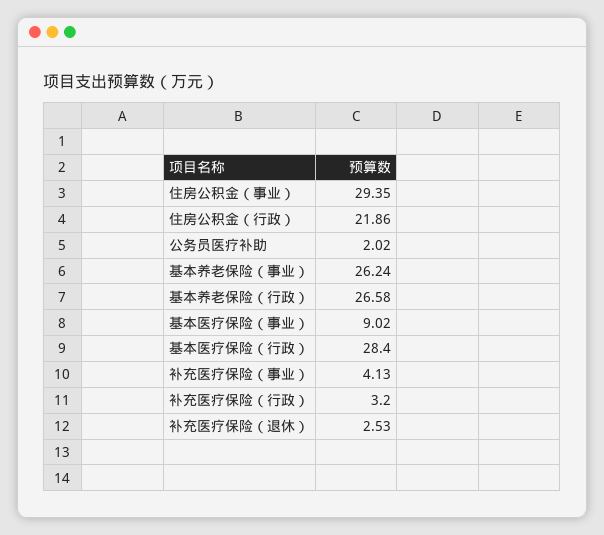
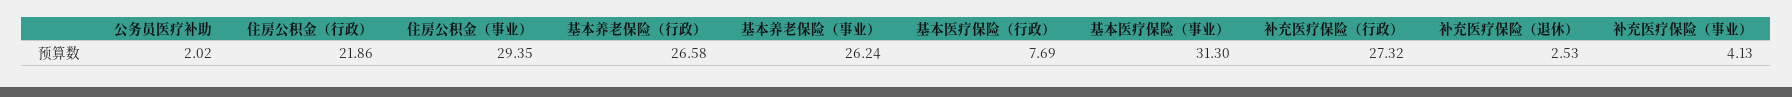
  {
    "住房公积金（事业）": 29.35,
    "住房公积金（行政）": 21.86,
    "公务员医疗补助": 2.02,
    "基本养老保险（事业）": 26.24,
    "基本养老保险（行政）": 26.58,
-   "基本医疗保险（事业）": 9.02,
+   "基本医疗保险（事业）": 31.3,
-   "基本医疗保险（行政）": 28.4,
+   "基本医疗保险（行政）": 7.69,
    "补充医疗保险（事业）": 4.13,
-   "补充医疗保险（行政）": 3.2,
+   "补充医疗保险（行政）": 27.32,
    "补充医疗保险（退休）": 2.53
  }

